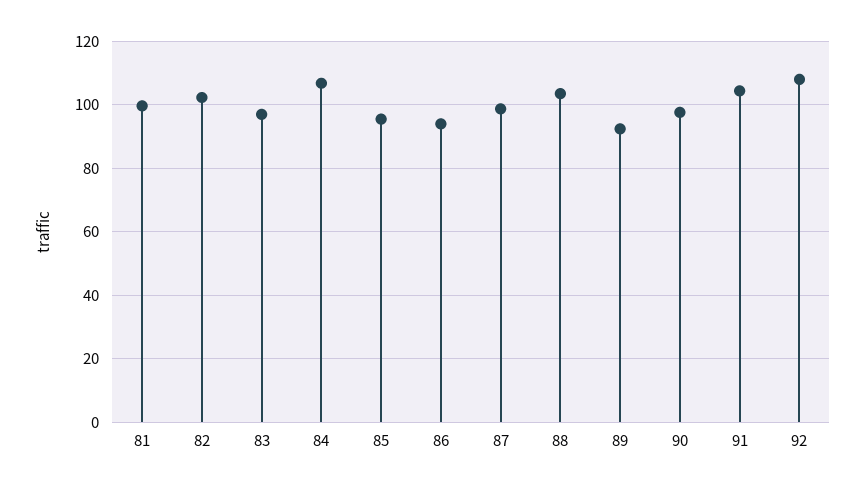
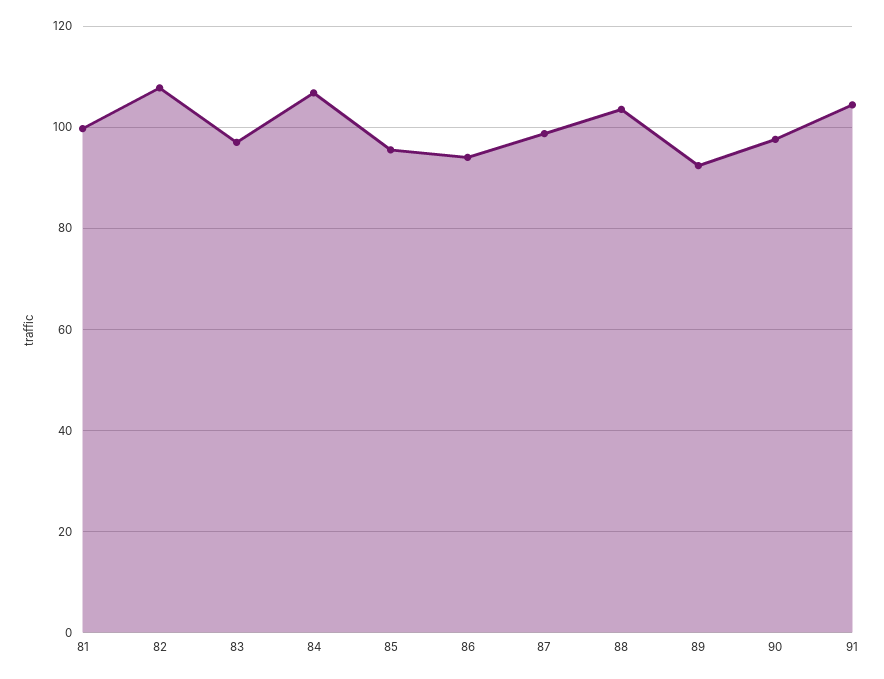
  {
    "81": 100,
-   "82": 102,
+   "82": 108,
    "83": 98,
    "84": 106,
    "85": 96,
    "86": 94,
    "87": 98,
    "88": 104,
    "89": 92,
    "90": 98,
-   "91": 104,
+   "91": 104
-   "92": 108
  }

